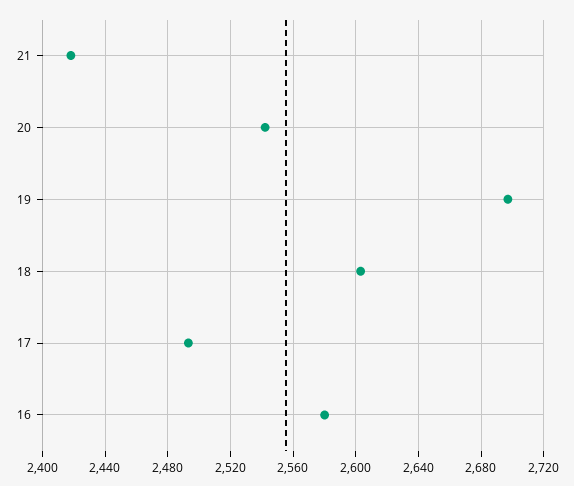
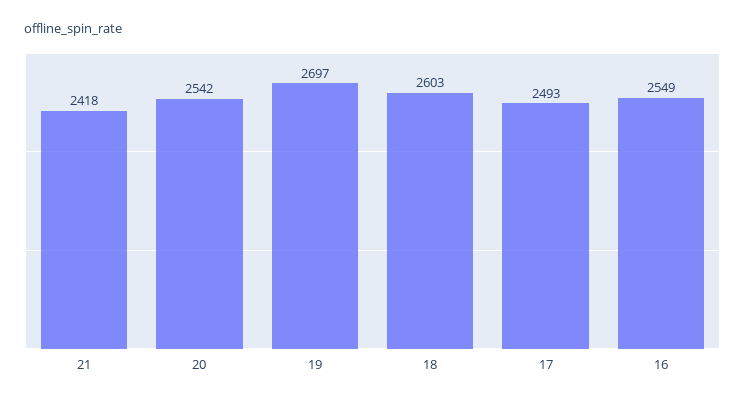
  {
    "21": 2418,
    "20": 2542,
    "19": 2697,
    "18": 2603,
    "17": 2493,
-   "16": 2580
+   "16": 2549
  }

